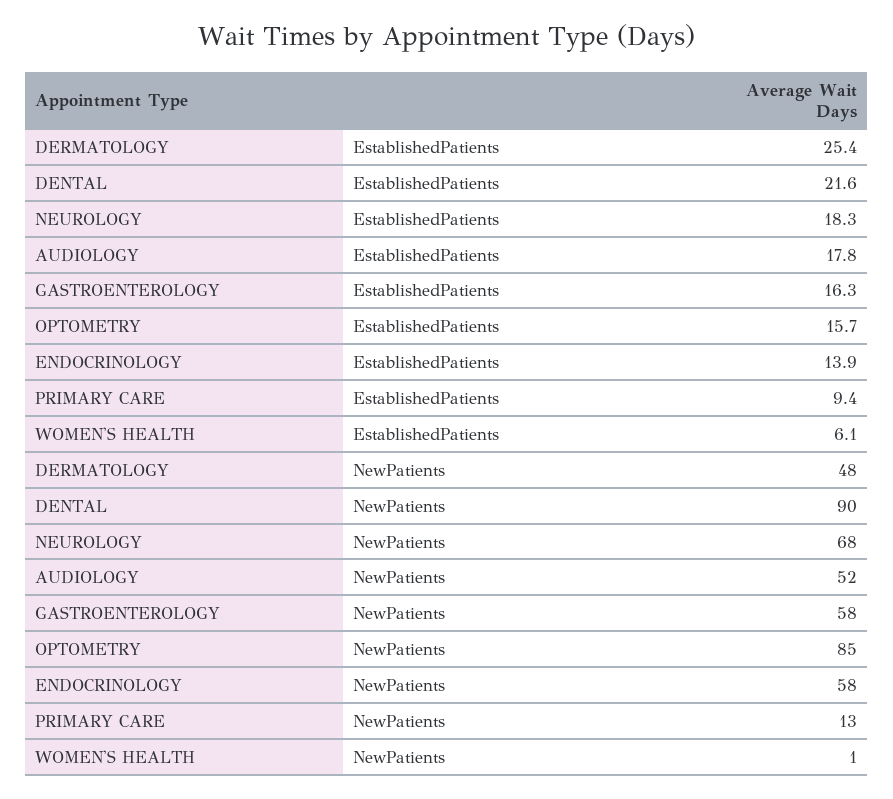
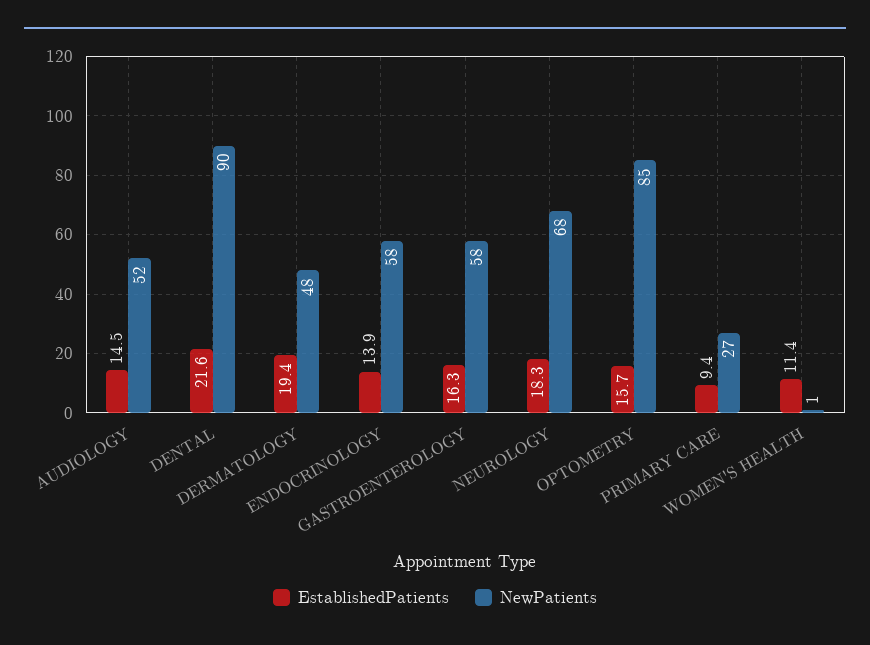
  {
    "EstablishedPatients": {
-     "DERMATOLOGY": 25.4,
+     "DERMATOLOGY": 19.4,
      "DENTAL": 21.6,
      "NEUROLOGY": 18.3,
-     "AUDIOLOGY": 17.8,
+     "AUDIOLOGY": 14.5,
      "GASTROENTEROLOGY": 16.3,
      "OPTOMETRY": 15.7,
      "ENDOCRINOLOGY": 13.9,
      "PRIMARY CARE": 9.4,
-     "WOMEN'S HEALTH": 6.1
+     "WOMEN'S HEALTH": 11.4
    },
    "NewPatients": {
      "DERMATOLOGY": 48,
      "DENTAL": 90,
      "NEUROLOGY": 68,
      "AUDIOLOGY": 52,
      "GASTROENTEROLOGY": 58,
      "OPTOMETRY": 85,
      "ENDOCRINOLOGY": 58,
-     "PRIMARY CARE": 13,
+     "PRIMARY CARE": 27,
      "WOMEN'S HEALTH": 1
    }
  }

